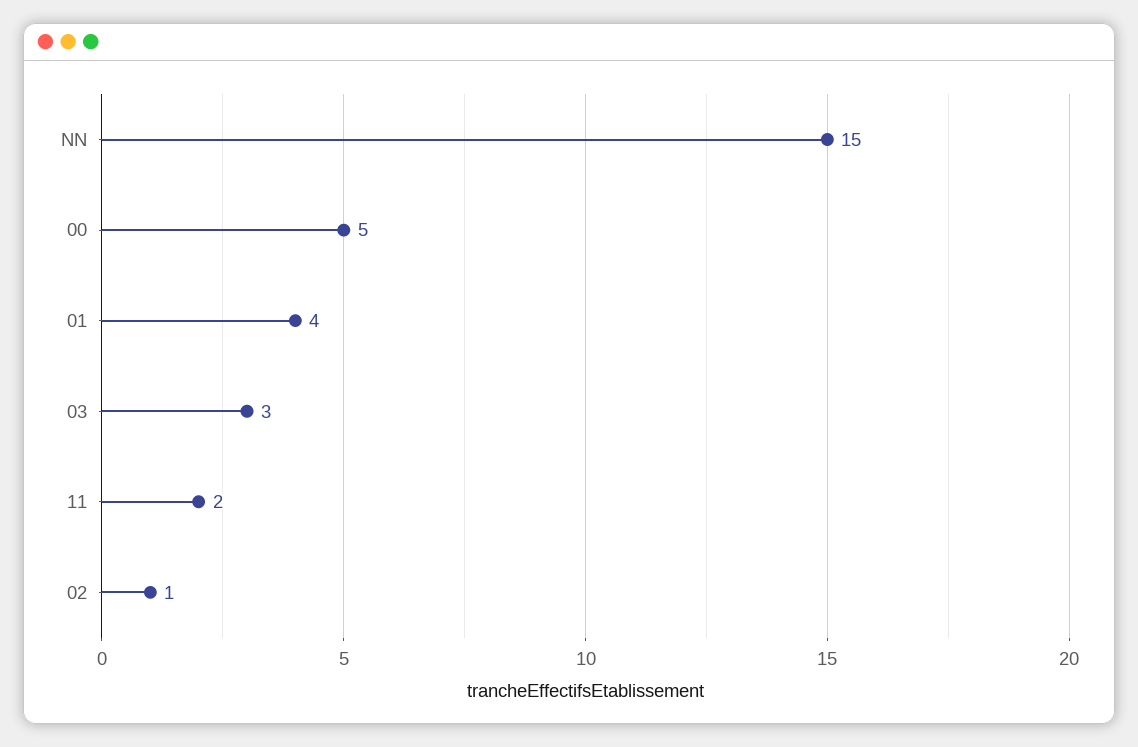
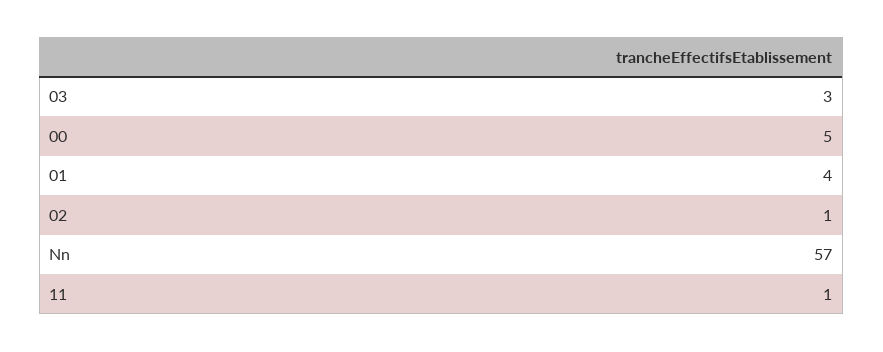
  {
-   "NN": 15,
+   "NN": 57,
    "00": 5,
    "01": 4,
    "03": 3,
-   "11": 2,
+   "11": 1,
    "02": 1
  }

